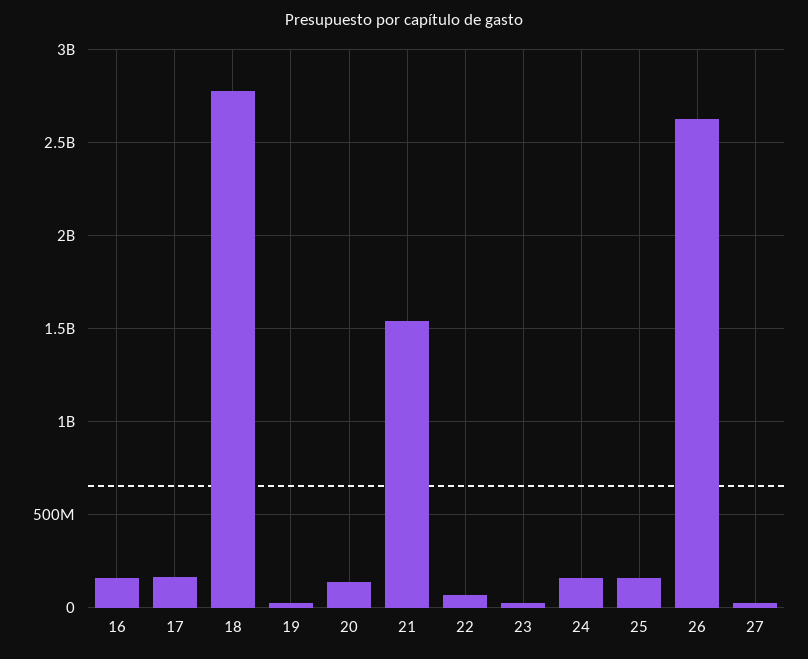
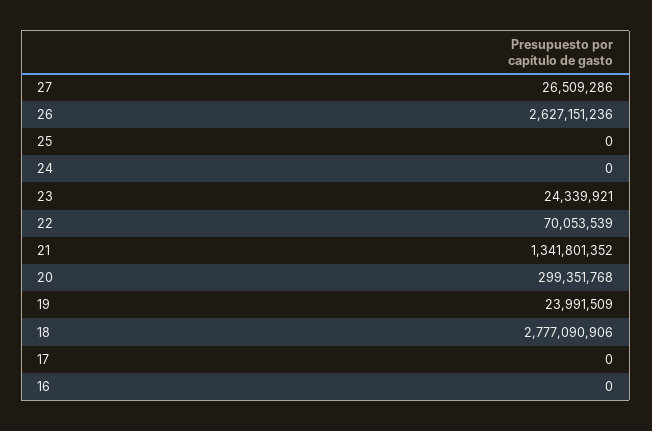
  {
-   "16": 150000000,
+   "16": 0,
-   "17": 150000000,
+   "17": 0,
    "18": 2777090906,
    "19": 23991509,
-   "20": 150000000,
+   "20": 299351768,
-   "21": 1550000000,
+   "21": 1341801352,
    "22": 70053539,
    "23": 24339921,
-   "24": 150000000,
+   "24": 0,
-   "25": 150000000,
+   "25": 0,
    "26": 2627151236,
    "27": 26509286
  }

